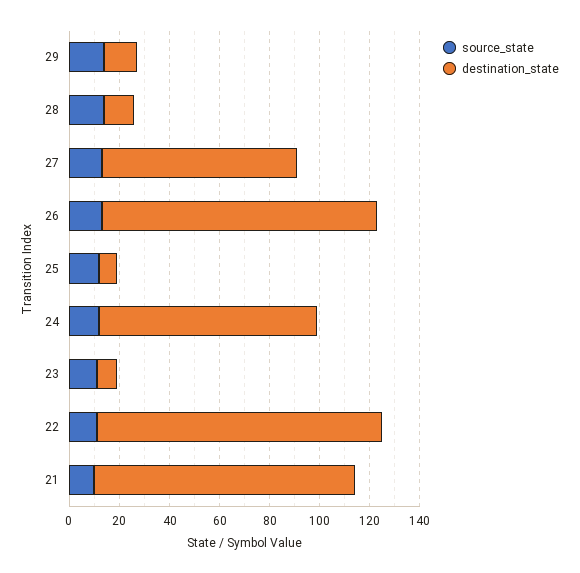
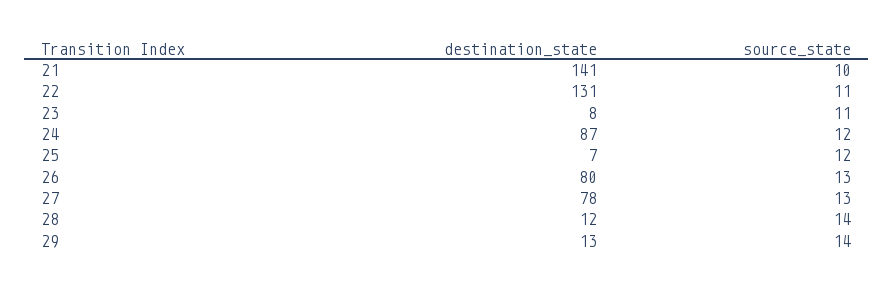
  {
    "source_state": {
      "29": 14,
      "28": 14,
      "27": 13,
      "26": 13,
      "25": 12,
      "24": 12,
      "23": 11,
      "22": 11,
      "21": 10
    },
    "destination_state": {
      "29": 13,
      "28": 12,
      "27": 78,
-     "26": 110,
+     "26": 80,
      "25": 7,
      "24": 87,
      "23": 8,
-     "22": 115,
+     "22": 131,
-     "21": 105
+     "21": 141
    }
  }

